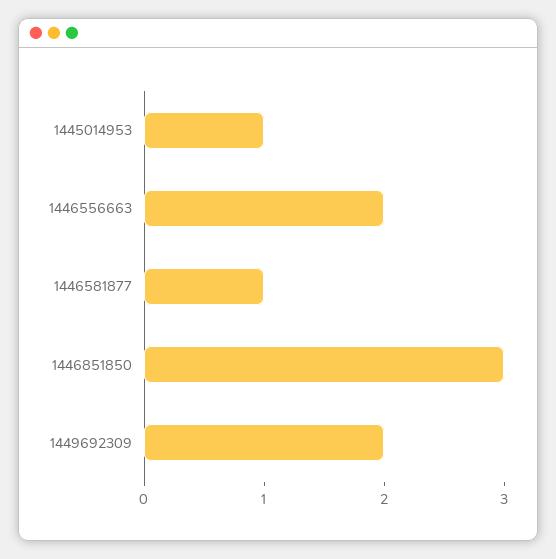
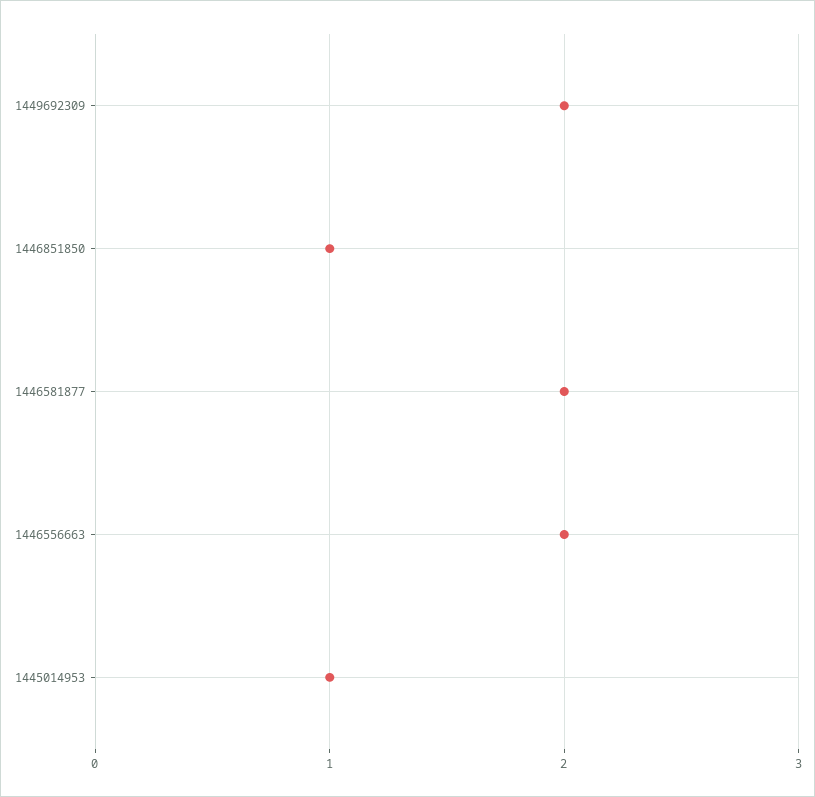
  {
    "1445014953": 1,
    "1446556663": 2,
-   "1446581877": 1,
+   "1446581877": 2,
-   "1446851850": 3,
+   "1446851850": 1,
    "1449692309": 2
  }

